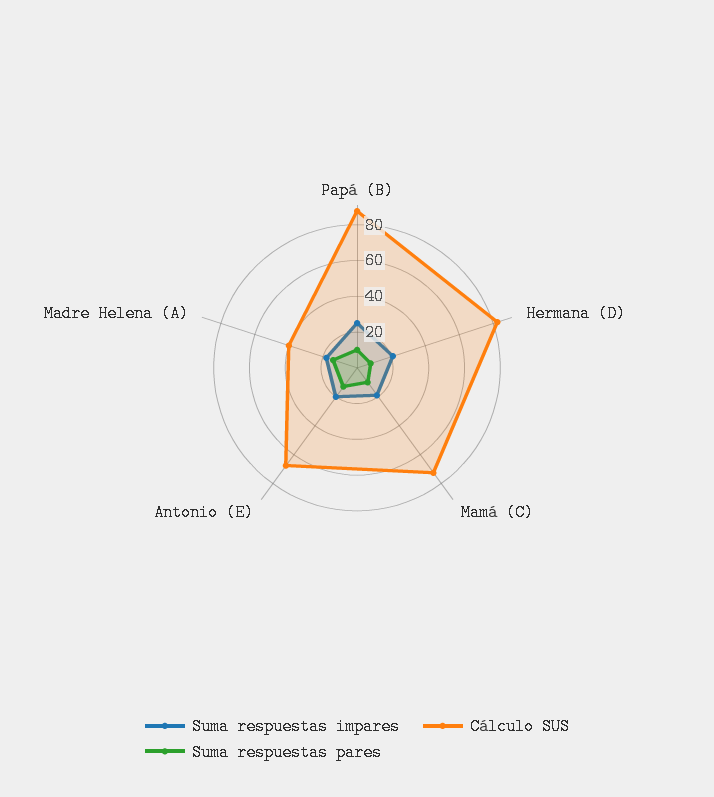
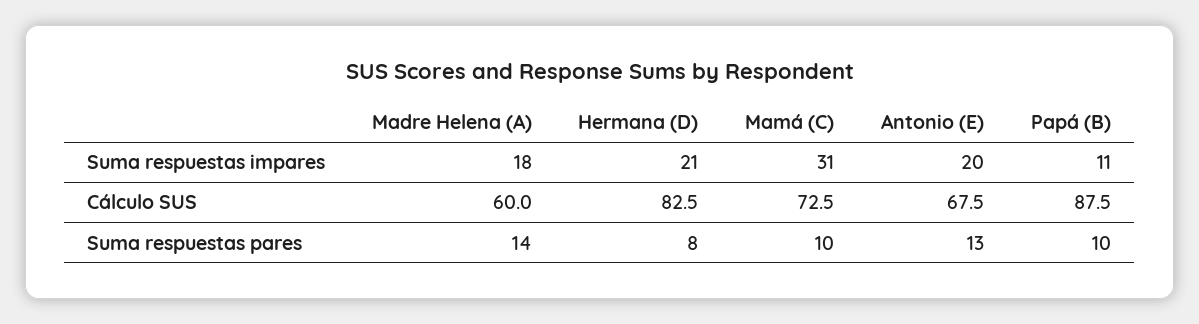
  {
    "Suma respuestas impares": {
-     "Papá (B)": 25,
+     "Papá (B)": 11,
      "Hermana (D)": 21,
-     "Mamá (C)": 20,
+     "Mamá (C)": 31,
      "Antonio (E)": 20,
      "Madre Helena (A)": 18
    },
    "Cálculo SUS": {
      "Papá (B)": 87.5,
      "Hermana (D)": 82.5,
      "Mamá (C)": 72.5,
      "Antonio (E)": 67.5,
-     "Madre Helena (A)": 40
+     "Madre Helena (A)": 60
    },
    "Suma respuestas pares": {
      "Papá (B)": 10,
      "Hermana (D)": 8,
      "Mamá (C)": 10,
      "Antonio (E)": 13,
      "Madre Helena (A)": 14
    }
  }

